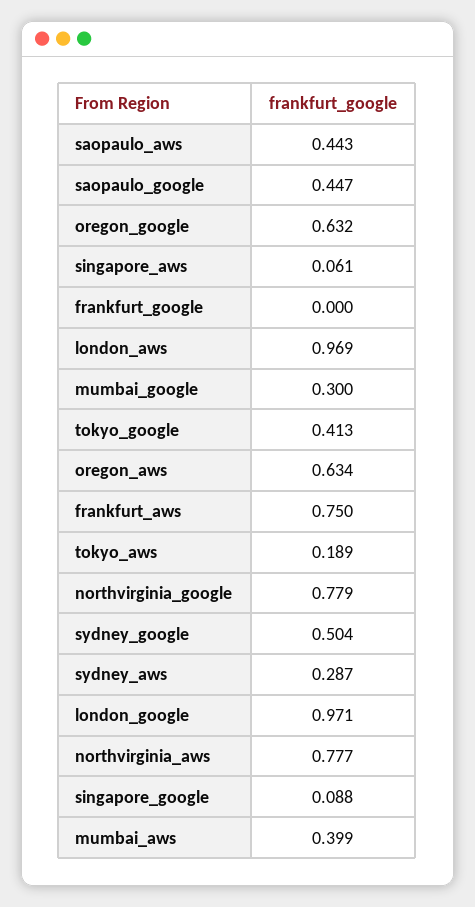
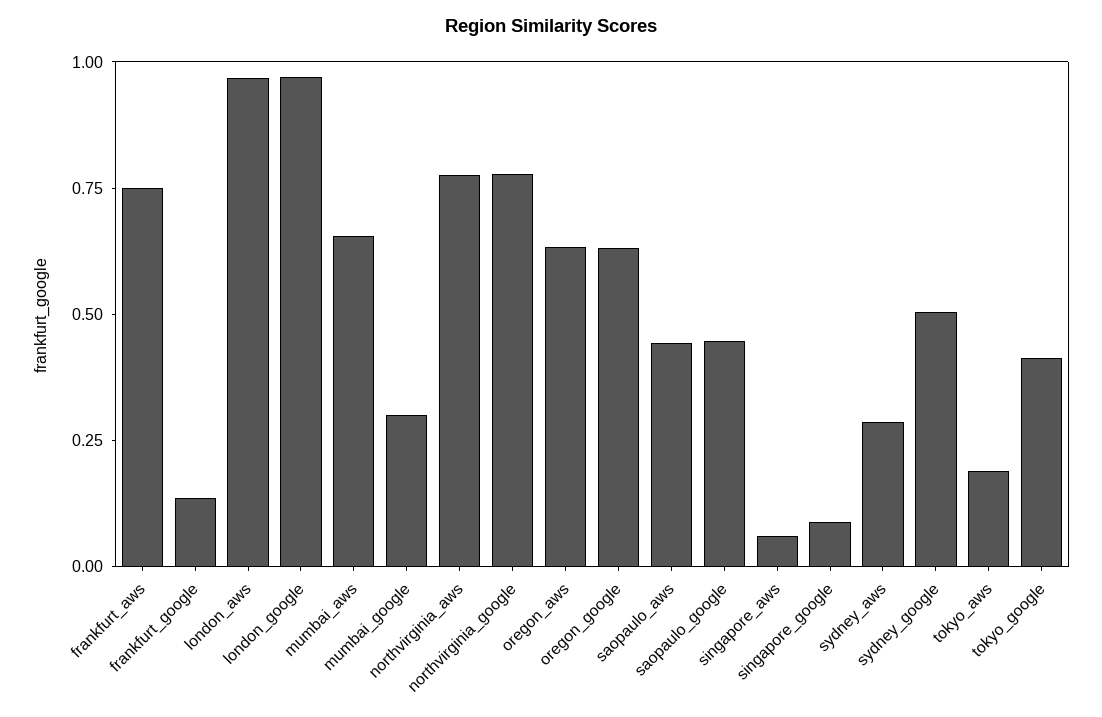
  {
    "saopaulo_aws": 0.443,
    "saopaulo_google": 0.447,
    "oregon_google": 0.632,
    "singapore_aws": 0.061,
-   "frankfurt_google": 0,
+   "frankfurt_google": 0.15,
    "london_aws": 0.969,
    "mumbai_google": 0.3,
    "tokyo_google": 0.413,
    "oregon_aws": 0.634,
    "frankfurt_aws": 0.75,
    "tokyo_aws": 0.189,
    "northvirginia_google": 0.779,
    "sydney_google": 0.504,
    "sydney_aws": 0.287,
    "london_google": 0.971,
    "northvirginia_aws": 0.777,
    "singapore_google": 0.088,
-   "mumbai_aws": 0.399
+   "mumbai_aws": 0.65
  }

